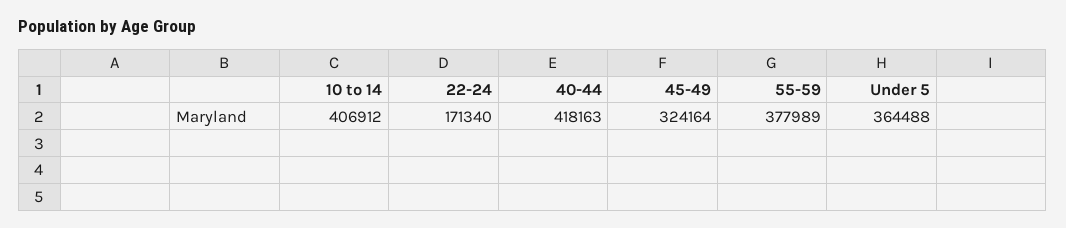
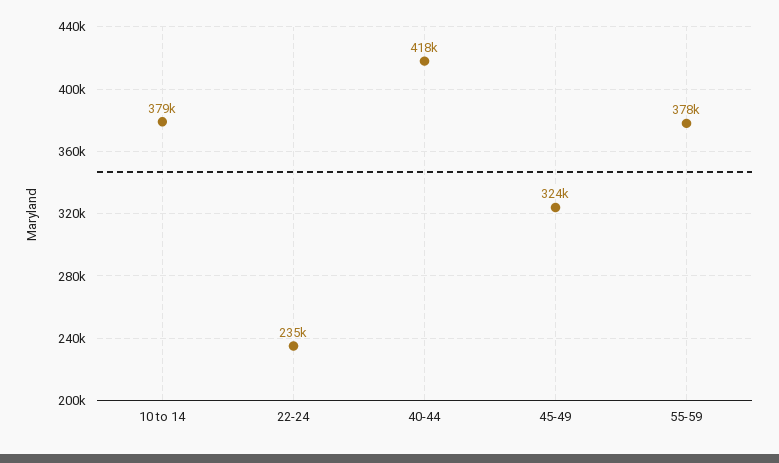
  {
-   "10 to 14": 406912,
+   "10 to 14": 379000,
-   "22-24": 171340,
+   "22-24": 235000,
    "40-44": 418163,
    "45-49": 324164,
-   "55-59": 377989,
+   "55-59": 377989
-   "Under 5": 364488
  }

